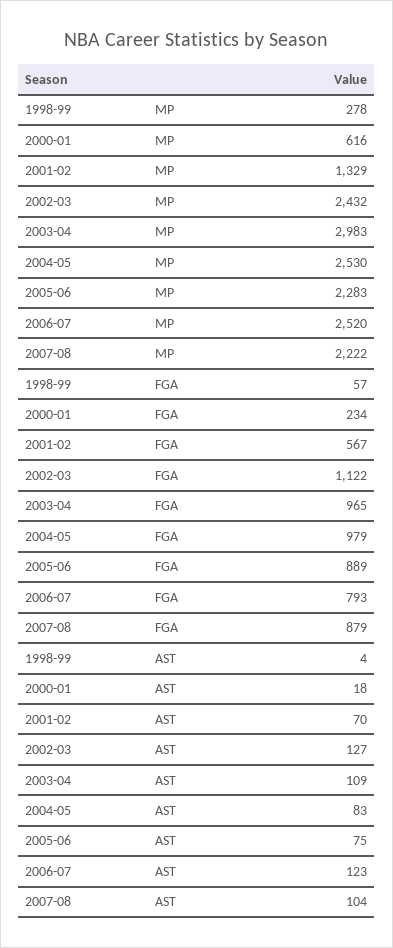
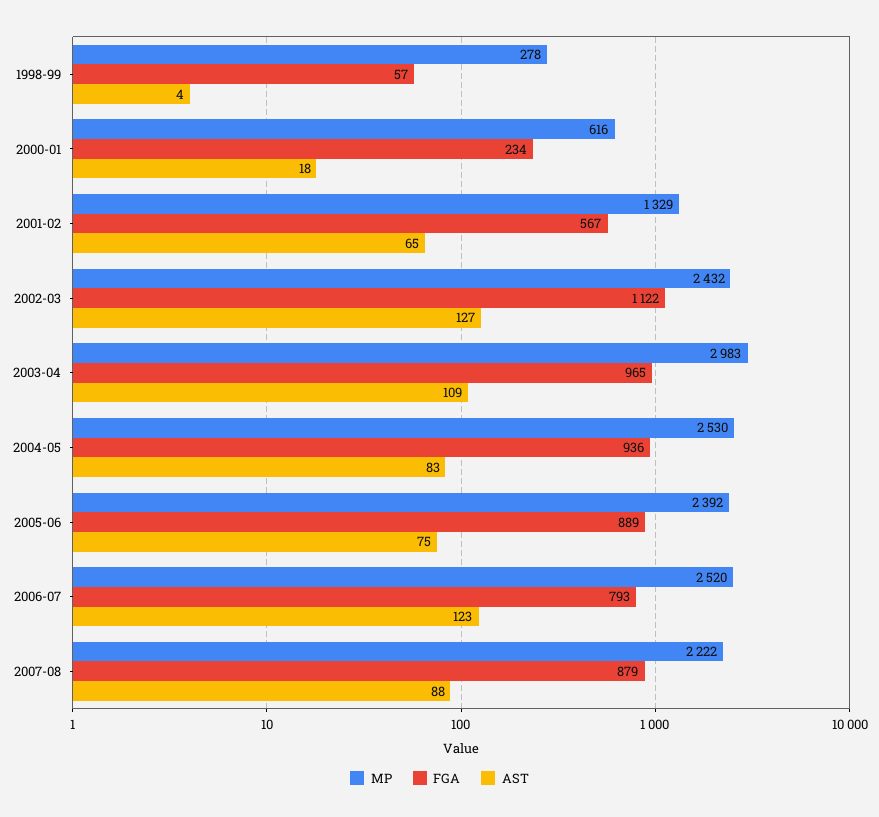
  {
    "MP": {
      "1998-99": 278,
      "2000-01": 616,
      "2001-02": 1329,
      "2002-03": 2432,
      "2003-04": 2983,
      "2004-05": 2530,
-     "2005-06": 2283,
+     "2005-06": 2392,
      "2006-07": 2520,
      "2007-08": 2222
    },
    "FGA": {
      "1998-99": 57,
      "2000-01": 234,
      "2001-02": 567,
      "2002-03": 1122,
      "2003-04": 965,
-     "2004-05": 979,
+     "2004-05": 936,
      "2005-06": 889,
      "2006-07": 793,
      "2007-08": 879
    },
    "AST": {
      "1998-99": 4,
      "2000-01": 18,
-     "2001-02": 70,
+     "2001-02": 65,
      "2002-03": 127,
      "2003-04": 109,
      "2004-05": 83,
      "2005-06": 75,
      "2006-07": 123,
-     "2007-08": 104
+     "2007-08": 88
    }
  }

